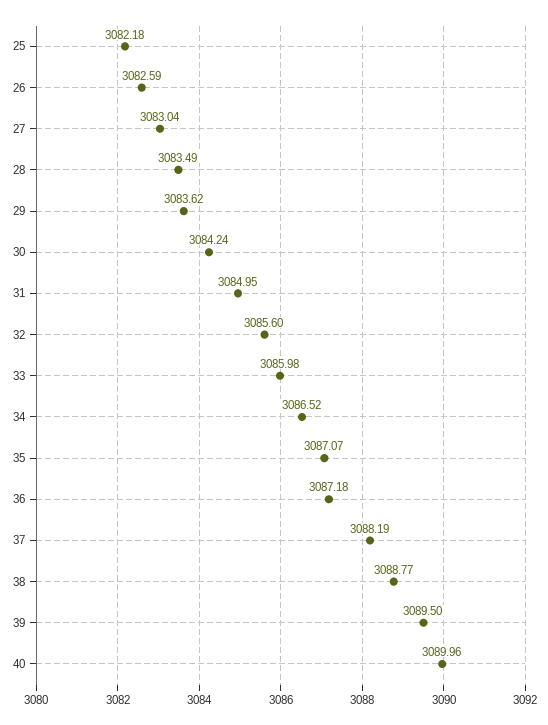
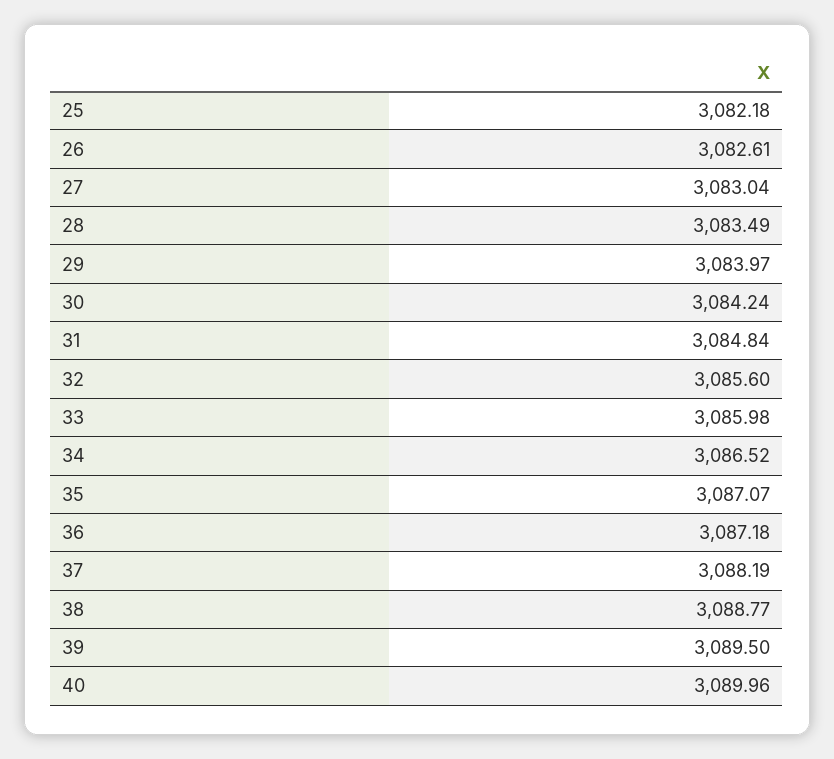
  {
    "25": 3082.18,
-   "26": 3082.59,
+   "26": 3082.61,
    "27": 3083.04,
    "28": 3083.49,
-   "29": 3083.62,
+   "29": 3083.97,
    "30": 3084.24,
-   "31": 3084.95,
+   "31": 3084.84,
    "32": 3085.6,
    "33": 3085.98,
    "34": 3086.52,
    "35": 3087.07,
    "36": 3087.18,
    "37": 3088.19,
    "38": 3088.77,
    "39": 3089.5,
    "40": 3089.96
  }

